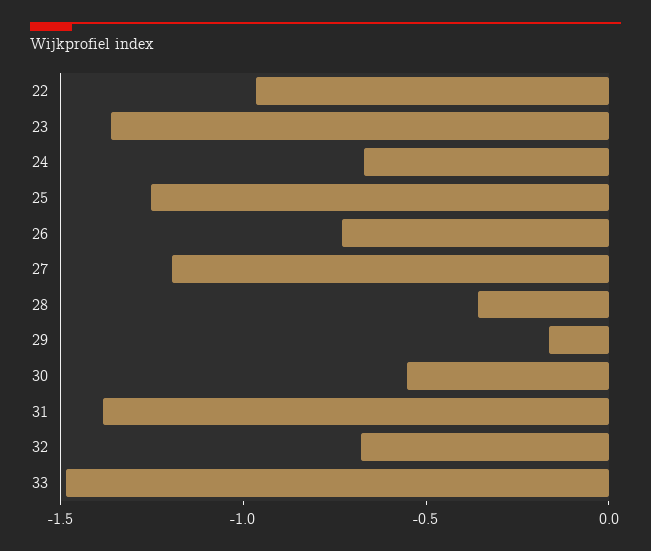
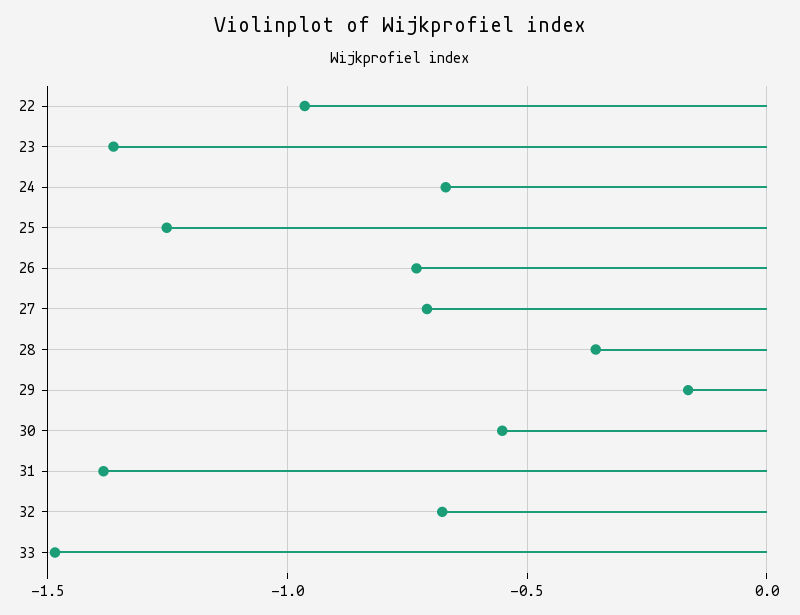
  {
    "22": -0.95,
    "23": -1.35,
    "24": -0.65,
    "25": -1.25,
    "26": -0.75,
-   "27": -1.2,
+   "27": -0.7,
    "28": -0.35,
    "29": -0.15,
    "30": -0.55,
    "31": -1.4,
    "32": -0.7,
    "33": -1.5
  }

